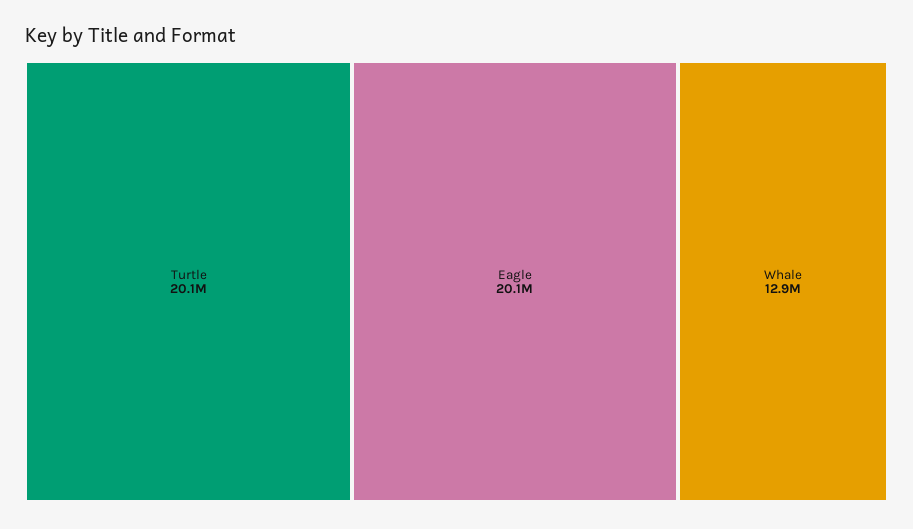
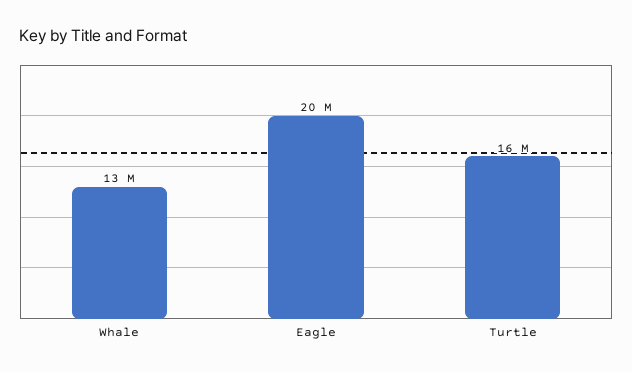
  {
-   "Turtle": 20100000,
+   "Turtle": 16000000,
    "Eagle": 20100000,
    "Whale": 12900000
  }

